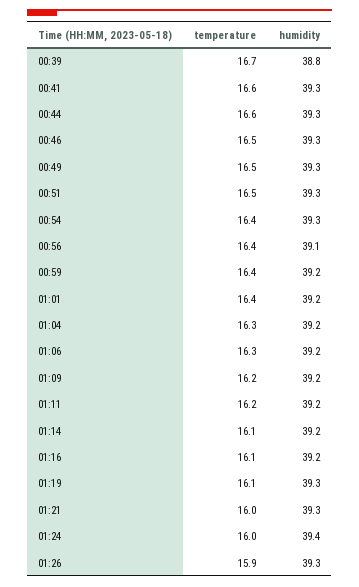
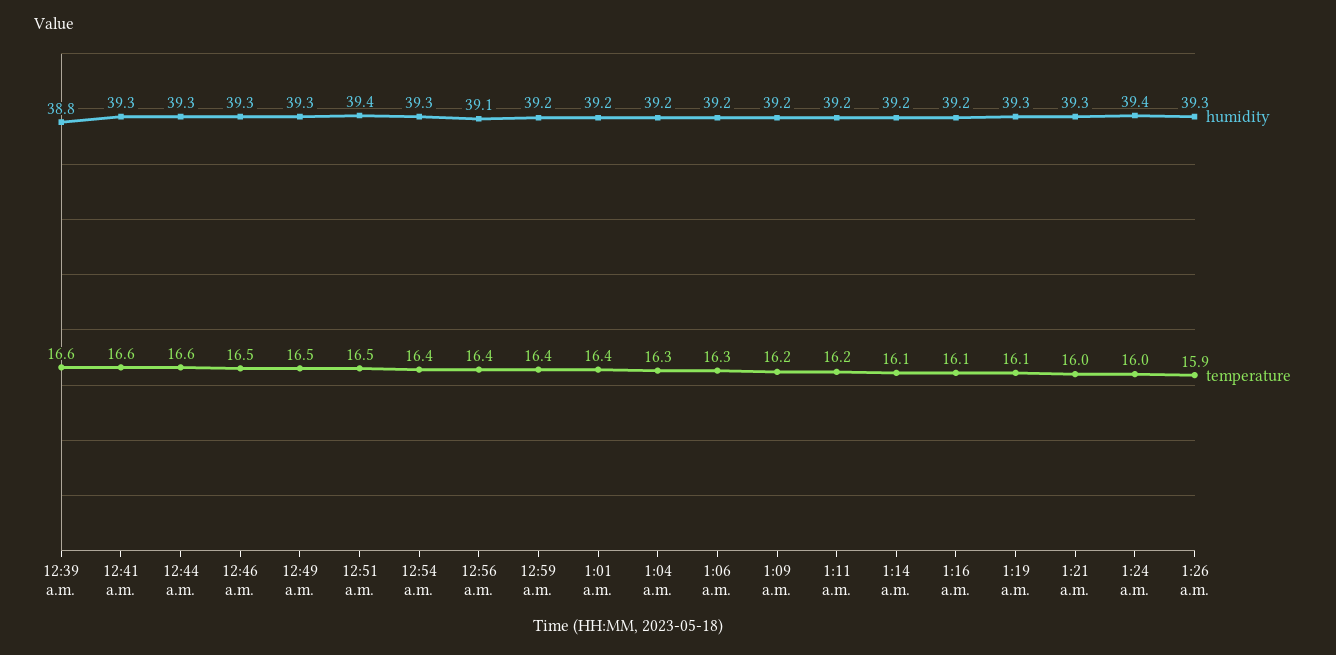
  {
    "temperature": {
-     "00:39": 16.7,
+     "00:39": 16.6,
      "00:41": 16.6,
      "00:44": 16.6,
      "00:46": 16.5,
      "00:49": 16.5,
      "00:51": 16.5,
      "00:54": 16.4,
      "00:56": 16.4,
      "00:59": 16.4,
      "01:01": 16.4,
      "01:04": 16.3,
      "01:06": 16.3,
      "01:09": 16.2,
      "01:11": 16.2,
      "01:14": 16.1,
      "01:16": 16.1,
      "01:19": 16.1,
      "01:21": 16,
      "01:24": 16,
      "01:26": 15.9
    },
    "humidity": {
      "00:39": 38.8,
      "00:41": 39.3,
      "00:44": 39.3,
      "00:46": 39.3,
      "00:49": 39.3,
-     "00:51": 39.3,
+     "00:51": 39.4,
      "00:54": 39.3,
      "00:56": 39.1,
      "00:59": 39.2,
      "01:01": 39.2,
      "01:04": 39.2,
      "01:06": 39.2,
      "01:09": 39.2,
      "01:11": 39.2,
      "01:14": 39.2,
      "01:16": 39.2,
      "01:19": 39.3,
      "01:21": 39.3,
      "01:24": 39.4,
      "01:26": 39.3
    }
  }

